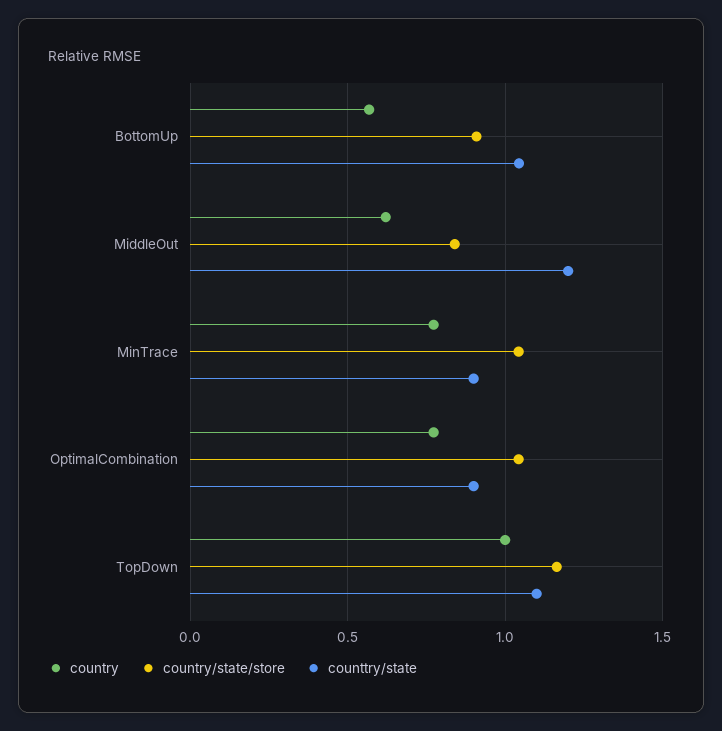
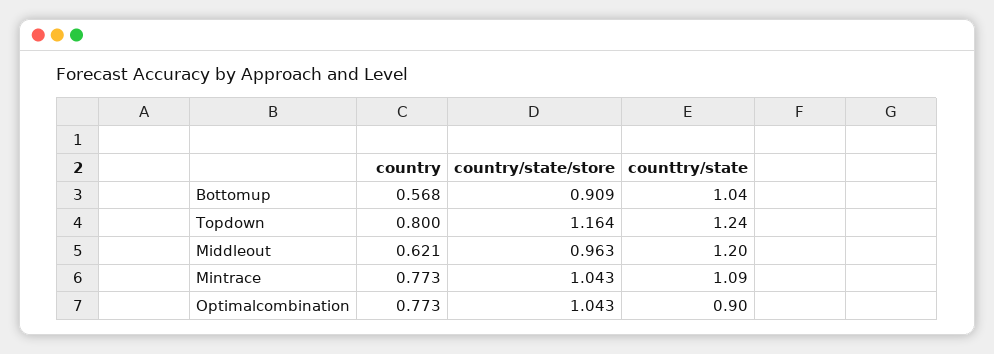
  {
    "country": {
      "BottomUp": 0.568,
      "MiddleOut": 0.621,
      "MinTrace": 0.773,
      "OptimalCombination": 0.773,
-     "TopDown": 1
+     "TopDown": 0.8
    },
    "country/state/store": {
      "BottomUp": 0.909,
-     "MiddleOut": 0.85,
+     "MiddleOut": 0.963,
      "MinTrace": 1.043,
      "OptimalCombination": 1.043,
      "TopDown": 1.164
    },
    "counttry/state": {
      "BottomUp": 1.04,
      "MiddleOut": 1.2,
-     "MinTrace": 0.9,
+     "MinTrace": 1.09,
      "OptimalCombination": 0.9,
-     "TopDown": 1.1
+     "TopDown": 1.24
    }
  }

